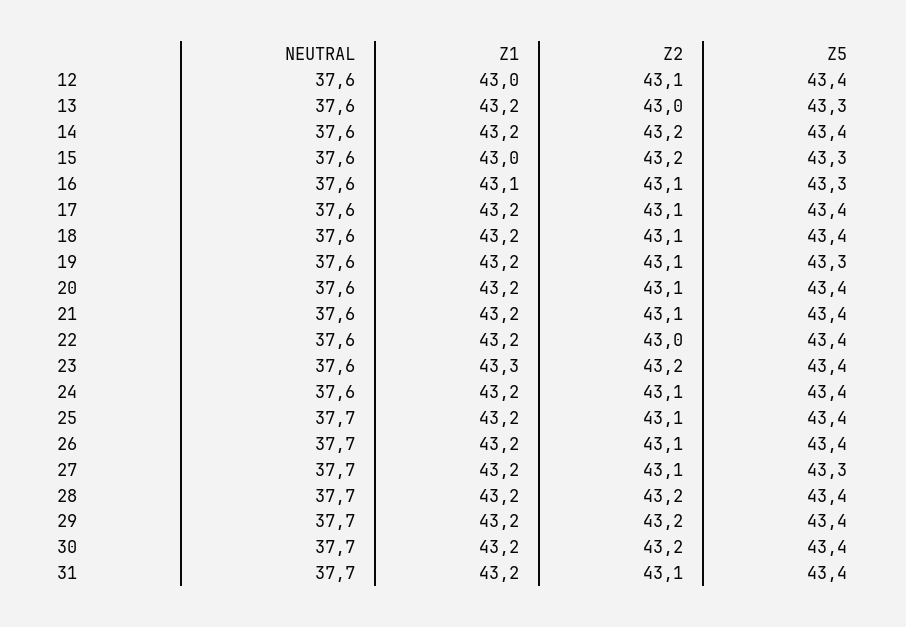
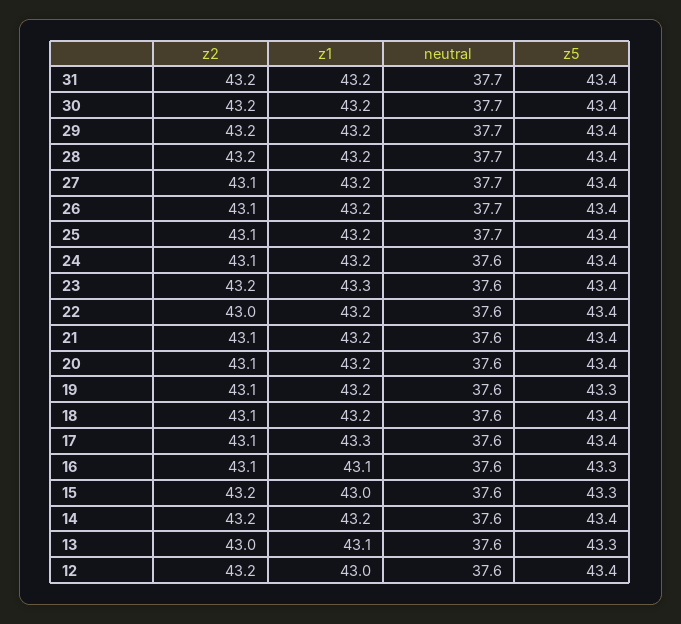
  {
    "NEUTRAL": {
      "12": 37.6,
      "13": 37.6,
      "14": 37.6,
      "15": 37.6,
      "16": 37.6,
      "17": 37.6,
      "18": 37.6,
      "19": 37.6,
      "20": 37.6,
      "21": 37.6,
      "22": 37.6,
      "23": 37.6,
      "24": 37.6,
      "25": 37.7,
      "26": 37.7,
      "27": 37.7,
      "28": 37.7,
      "29": 37.7,
      "30": 37.7,
      "31": 37.7
    },
    "Z1": {
      "12": 43,
-     "13": 43.2,
+     "13": 43.1,
      "14": 43.2,
      "15": 43,
      "16": 43.1,
-     "17": 43.2,
+     "17": 43.3,
      "18": 43.2,
      "19": 43.2,
      "20": 43.2,
      "21": 43.2,
      "22": 43.2,
      "23": 43.3,
      "24": 43.2,
      "25": 43.2,
      "26": 43.2,
      "27": 43.2,
      "28": 43.2,
      "29": 43.2,
      "30": 43.2,
      "31": 43.2
    },
    "Z2": {
-     "12": 43.1,
+     "12": 43.2,
      "13": 43,
      "14": 43.2,
      "15": 43.2,
      "16": 43.1,
      "17": 43.1,
      "18": 43.1,
      "19": 43.1,
      "20": 43.1,
      "21": 43.1,
      "22": 43,
      "23": 43.2,
      "24": 43.1,
      "25": 43.1,
      "26": 43.1,
      "27": 43.1,
      "28": 43.2,
      "29": 43.2,
      "30": 43.2,
-     "31": 43.1
+     "31": 43.2
    },
    "Z5": {
      "12": 43.4,
      "13": 43.3,
      "14": 43.4,
      "15": 43.3,
      "16": 43.3,
      "17": 43.4,
      "18": 43.4,
      "19": 43.3,
      "20": 43.4,
      "21": 43.4,
      "22": 43.4,
      "23": 43.4,
      "24": 43.4,
      "25": 43.4,
      "26": 43.4,
-     "27": 43.3,
+     "27": 43.4,
      "28": 43.4,
      "29": 43.4,
      "30": 43.4,
      "31": 43.4
    }
  }

